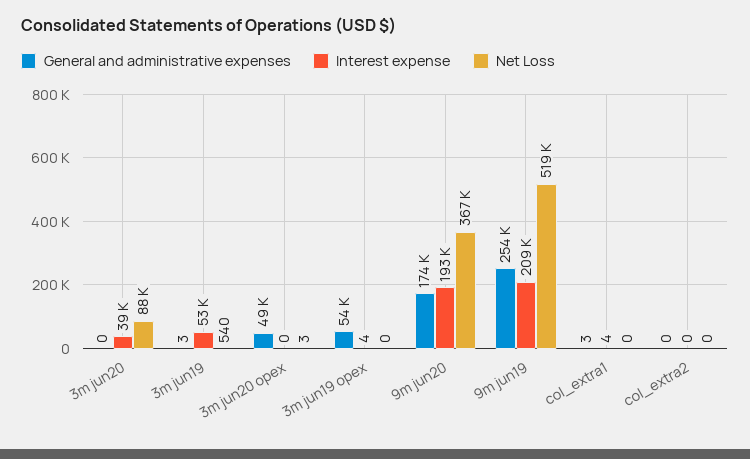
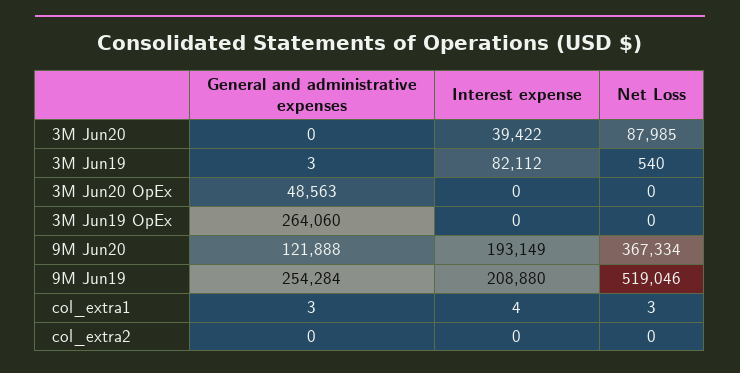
  {
    "General and administrative expenses": {
      "3m jun20": 0,
      "3m jun19": 3,
      "3m jun20 opex": 48563,
-     "3m jun19 opex": 54000,
+     "3m jun19 opex": 264060,
-     "9m jun20": 174000,
+     "9m jun20": 121888,
      "9m jun19": 254284,
      "col_extra1": 3,
      "col_extra2": 0
    },
    "Interest expense": {
      "3m jun20": 39422,
-     "3m jun19": 53000,
+     "3m jun19": 82112,
      "3m jun20 opex": 0,
-     "3m jun19 opex": 4,
+     "3m jun19 opex": 0,
      "9m jun20": 193149,
      "9m jun19": 208880,
      "col_extra1": 4,
      "col_extra2": 0
    },
    "Net Loss": {
      "3m jun20": 87985,
      "3m jun19": 540,
-     "3m jun20 opex": 3,
+     "3m jun20 opex": 0,
      "3m jun19 opex": 0,
      "9m jun20": 367334,
      "9m jun19": 519046,
-     "col_extra1": 0,
+     "col_extra1": 3,
      "col_extra2": 0
    }
  }

